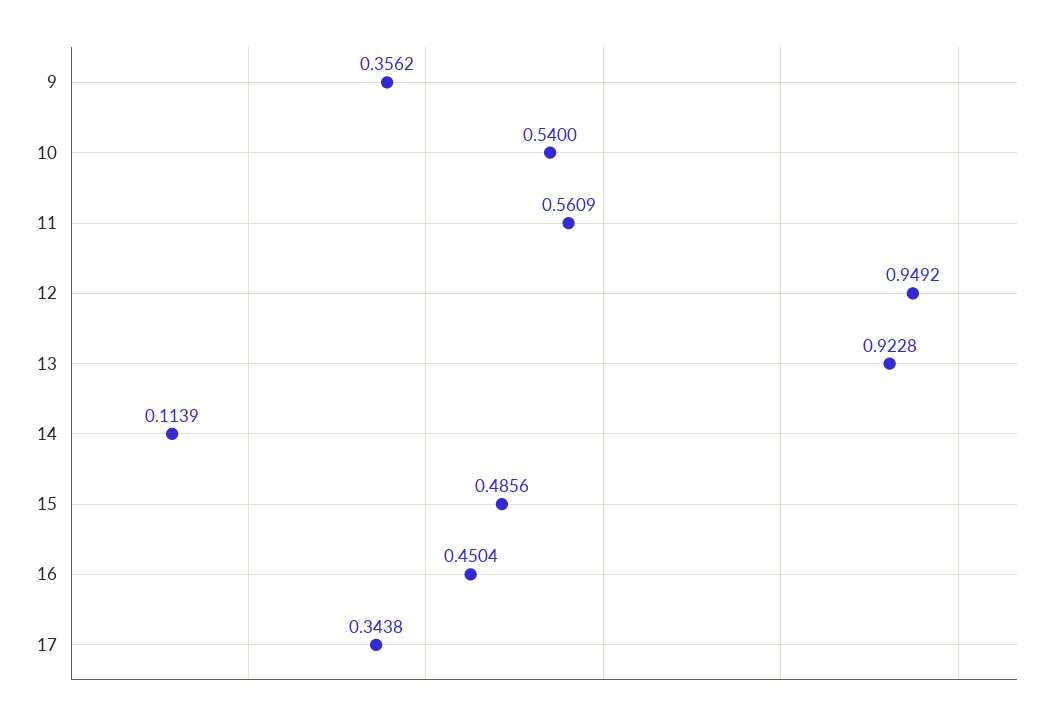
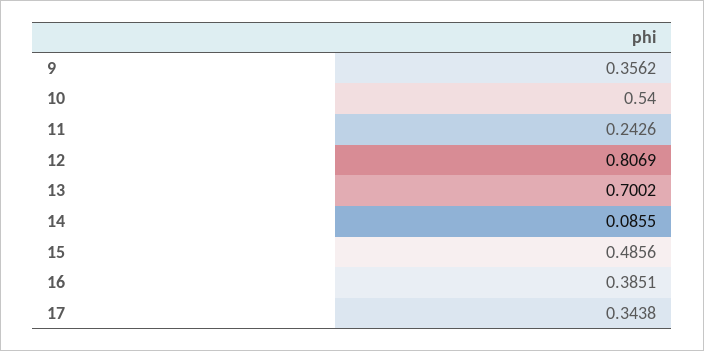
  {
    "9": 0.3562,
    "10": 0.54,
-   "11": 0.5609,
+   "11": 0.2426,
-   "12": 0.9492,
+   "12": 0.8069,
-   "13": 0.9228,
+   "13": 0.7002,
-   "14": 0.1139,
+   "14": 0.0855,
    "15": 0.4856,
-   "16": 0.4504,
+   "16": 0.3851,
    "17": 0.3438
  }

